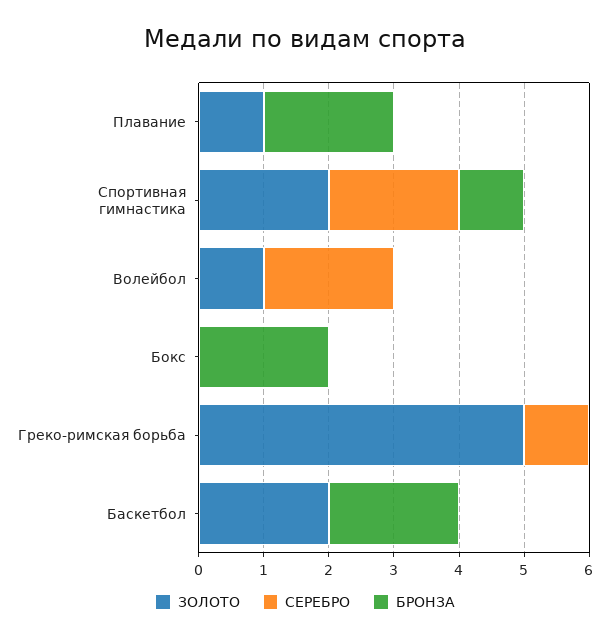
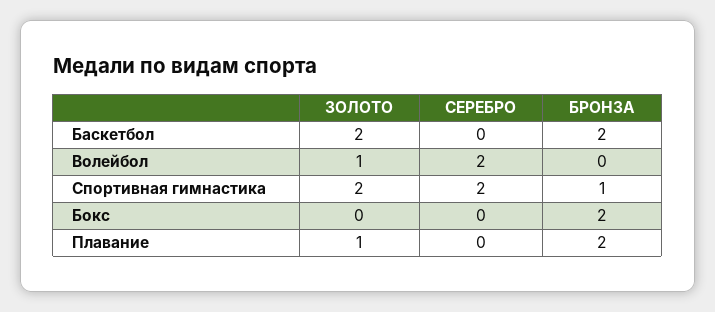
  {
    "ЗОЛОТО": {
      "Плавание": 1,
      "Спортивная гимнастика": 2,
      "Волейбол": 1,
      "Бокс": 0,
-     "Греко-римская борьба": 5,
      "Баскетбол": 2
    },
    "СЕРЕБРО": {
      "Плавание": 0,
      "Спортивная гимнастика": 2,
      "Волейбол": 2,
      "Бокс": 0,
-     "Греко-римская борьба": 1,
      "Баскетбол": 0
    },
    "БРОНЗА": {
      "Плавание": 2,
      "Спортивная гимнастика": 1,
      "Волейбол": 0,
      "Бокс": 2,
-     "Греко-римская борьба": 0,
      "Баскетбол": 2
    }
  }

